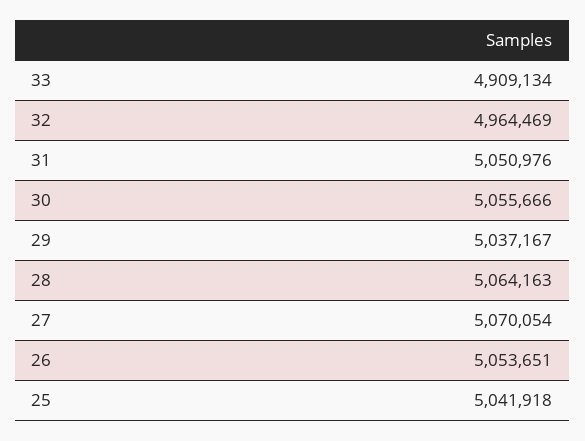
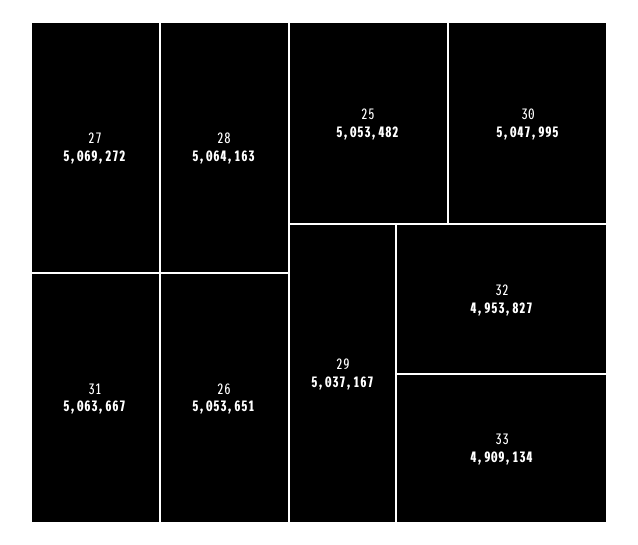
  {
    "33": 4909134,
-   "32": 4964469,
+   "32": 4953827,
-   "31": 5050976,
+   "31": 5063667,
-   "30": 5055666,
+   "30": 5047995,
    "29": 5037167,
    "28": 5064163,
-   "27": 5070054,
+   "27": 5069272,
    "26": 5053651,
-   "25": 5041918
+   "25": 5053482
  }

